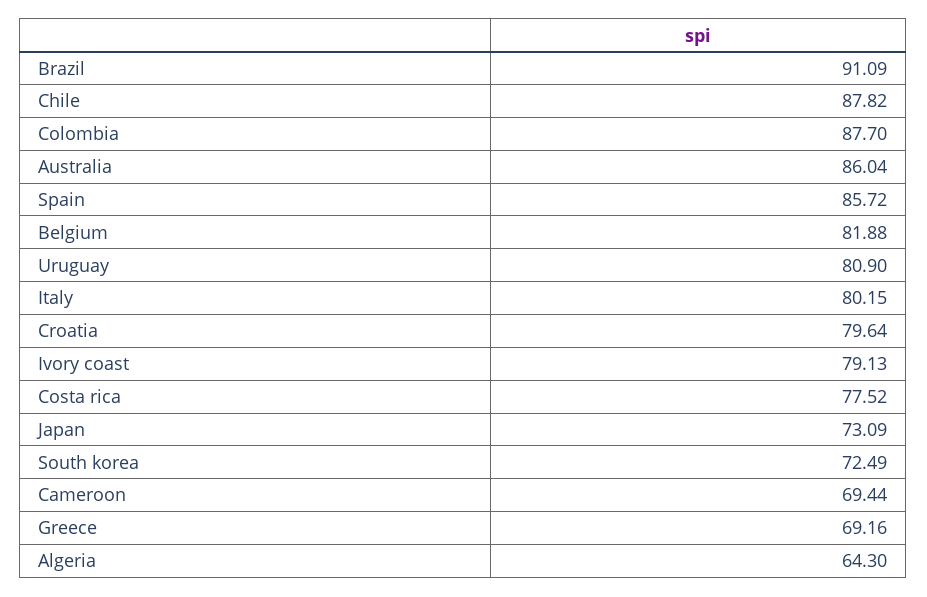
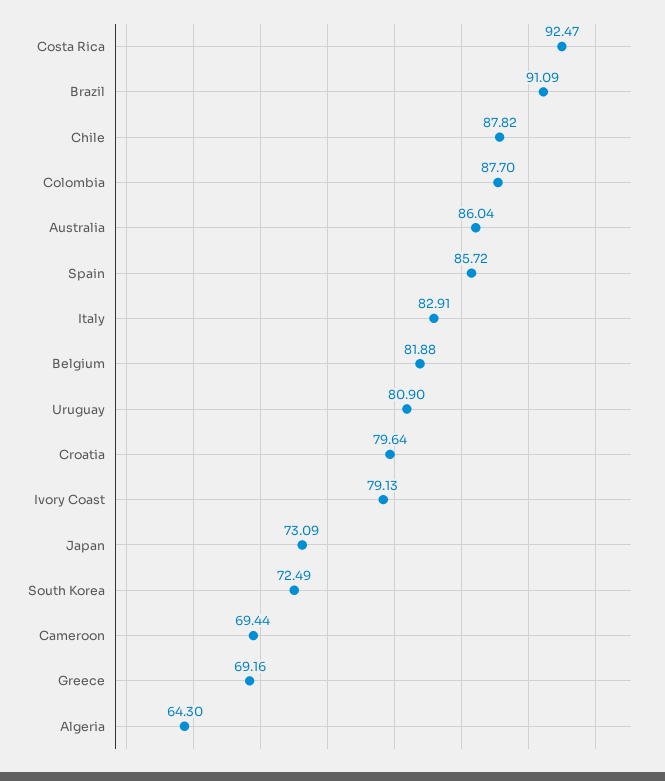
  {
    "Brazil": 91.09,
    "Chile": 87.82,
    "Colombia": 87.7,
    "Australia": 86.04,
    "Spain": 85.72,
    "Belgium": 81.88,
    "Uruguay": 80.9,
-   "Italy": 80.15,
+   "Italy": 82.91,
    "Croatia": 79.64,
    "Ivory coast": 79.13,
-   "Costa rica": 77.52,
+   "Costa rica": 92.47,
    "Japan": 73.09,
    "South korea": 72.49,
    "Cameroon": 69.44,
    "Greece": 69.16,
    "Algeria": 64.3
  }

